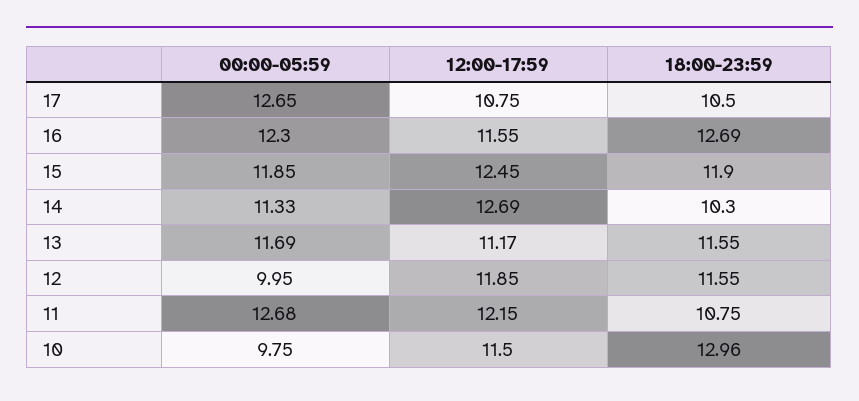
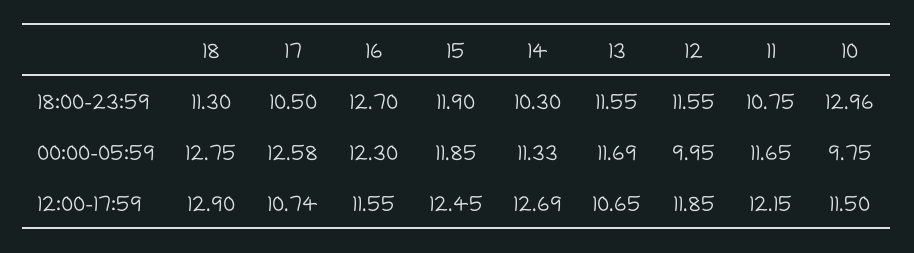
  {
    "00:00-05:59": {
-     "17": 12.65,
+     "17": 12.58,
      "16": 12.3,
      "15": 11.85,
      "14": 11.33,
      "13": 11.69,
      "12": 9.95,
-     "11": 12.68,
+     "11": 11.65,
-     "10": 9.75
+     "10": 9.75,
+     "18": 12.75
    },
    "12:00-17:59": {
-     "17": 10.75,
+     "17": 10.74,
      "16": 11.55,
      "15": 12.45,
      "14": 12.69,
-     "13": 11.17,
+     "13": 10.65,
      "12": 11.85,
      "11": 12.15,
-     "10": 11.5
+     "10": 11.5,
+     "18": 12.9
    },
    "18:00-23:59": {
      "17": 10.5,
-     "16": 12.69,
+     "16": 12.7,
      "15": 11.9,
      "14": 10.3,
      "13": 11.55,
      "12": 11.55,
      "11": 10.75,
-     "10": 12.96
+     "10": 12.96,
+     "18": 11.3
    }
  }

